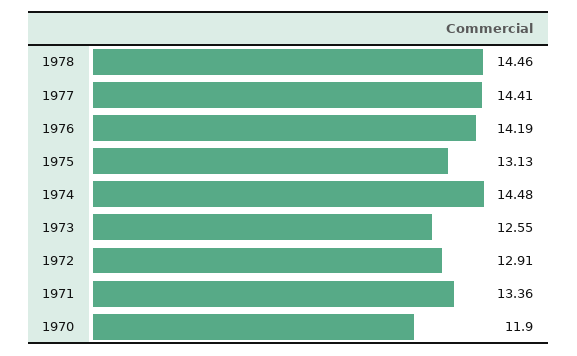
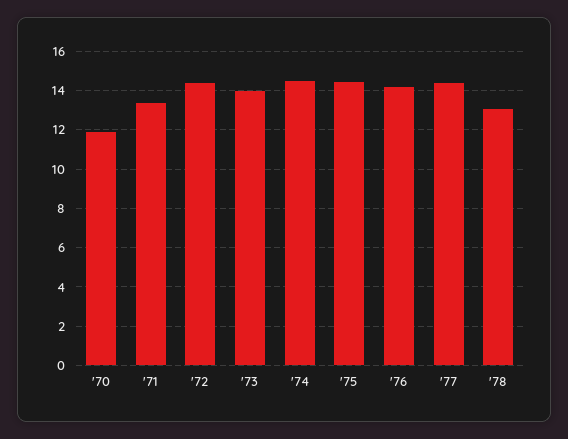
  {
-   "1978": 14.46,
+   "1978": 13,
    "1977": 14.41,
    "1976": 14.19,
-   "1975": 13.13,
+   "1975": 14.5,
    "1974": 14.48,
-   "1973": 12.55,
+   "1973": 14,
-   "1972": 12.91,
+   "1972": 14.5,
    "1971": 13.36,
    "1970": 11.9
  }

